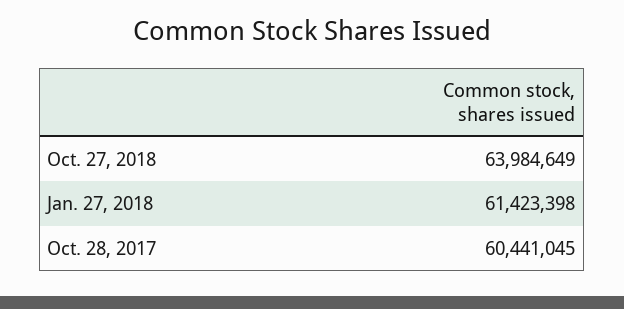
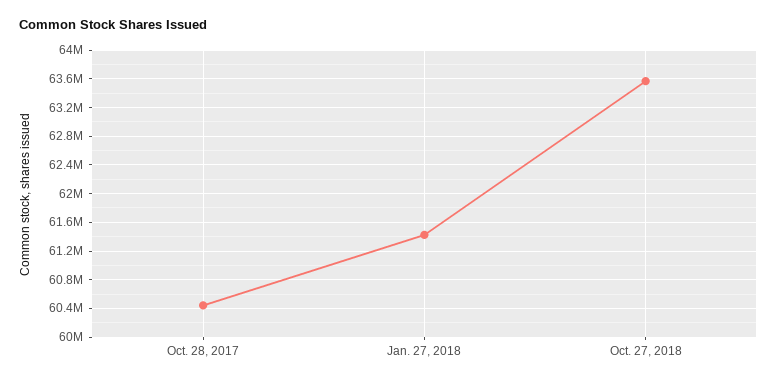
  {
-   "Oct. 27, 2018": 63984649,
+   "Oct. 27, 2018": 63600000,
    "Jan. 27, 2018": 61423398,
    "Oct. 28, 2017": 60441045
  }

